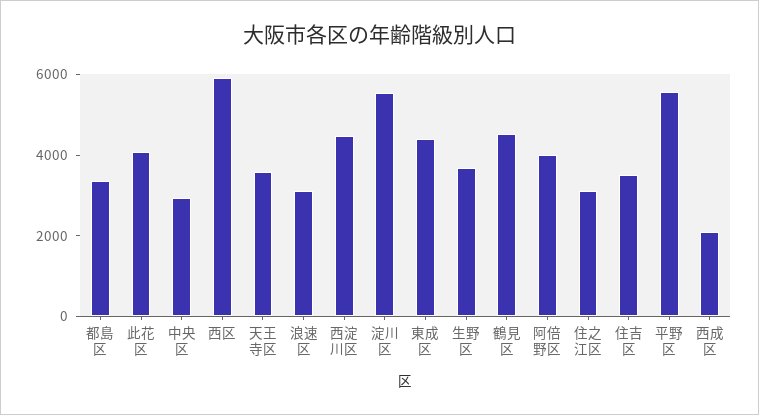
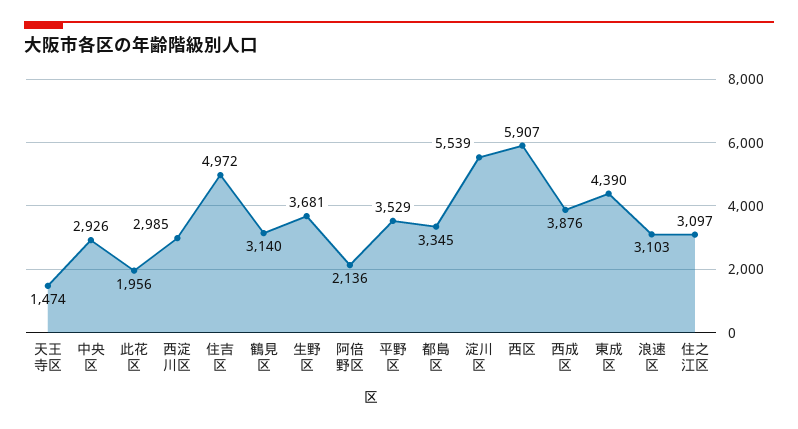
  {
    "都島区": 3345,
-   "此花区": 4000,
+   "此花区": 1956,
    "中央区": 2926,
    "西区": 5907,
-   "天王寺区": 3500,
+   "天王寺区": 1474,
    "浪速区": 3103,
-   "西淀川区": 4500,
+   "西淀川区": 2985,
    "淀川区": 5539,
    "東成区": 4390,
    "生野区": 3681,
-   "鶴見区": 4500,
+   "鶴見区": 3140,
-   "阿倍野区": 4000,
+   "阿倍野区": 2136,
    "住之江区": 3097,
-   "住吉区": 3500,
+   "住吉区": 4972,
-   "平野区": 5500,
+   "平野区": 3529,
-   "西成区": 2000
+   "西成区": 3876
  }

